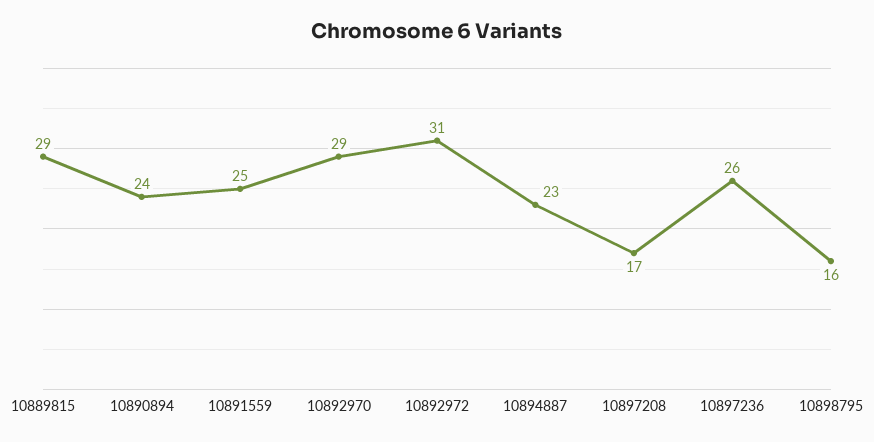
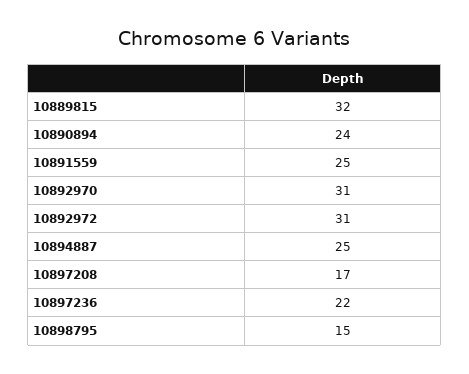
  {
-   "10889815": 29,
+   "10889815": 32,
    "10890894": 24,
    "10891559": 25,
-   "10892970": 29,
+   "10892970": 31,
    "10892972": 31,
-   "10894887": 23,
+   "10894887": 25,
    "10897208": 17,
-   "10897236": 26,
+   "10897236": 22,
-   "10898795": 16
+   "10898795": 15
  }

